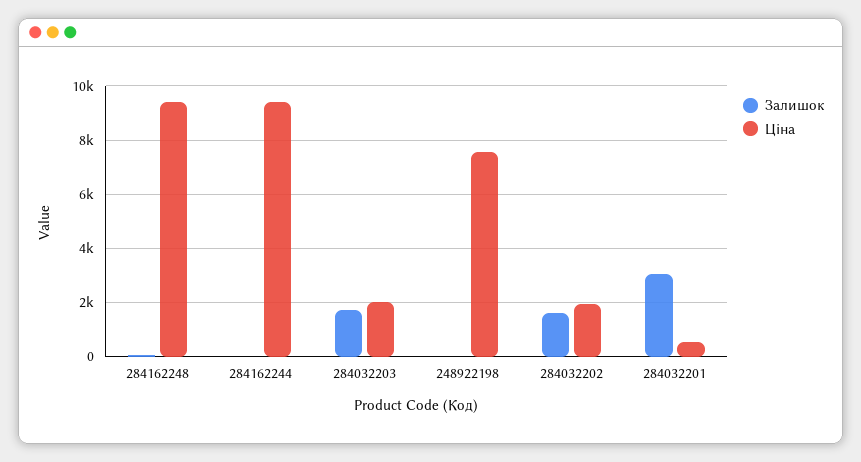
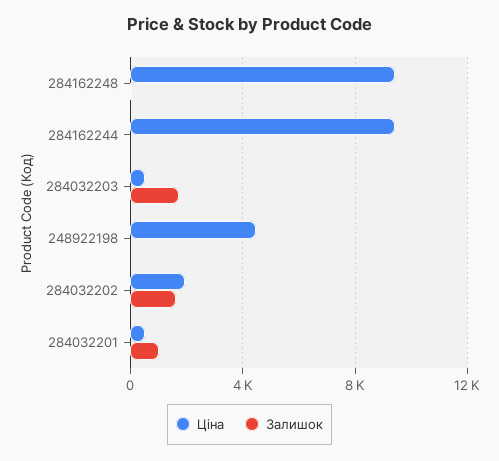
  {
    "Залишок": {
      "284162248": 0,
      "284162244": 0,
      "284032203": 1750,
      "248922198": 0,
      "284032202": 1500,
-     "284032201": 3000
+     "284032201": 1000
    },
    "Ціна": {
      "284162248": 9500,
      "284162244": 9500,
-     "284032203": 2000,
+     "284032203": 500,
-     "248922198": 7500,
+     "248922198": 4500,
      "284032202": 2000,
      "284032201": 500
    }
  }

